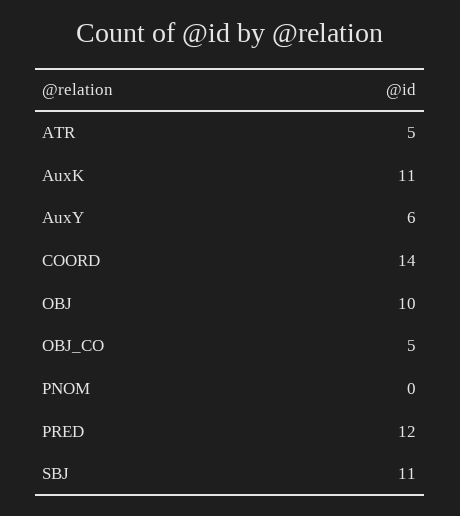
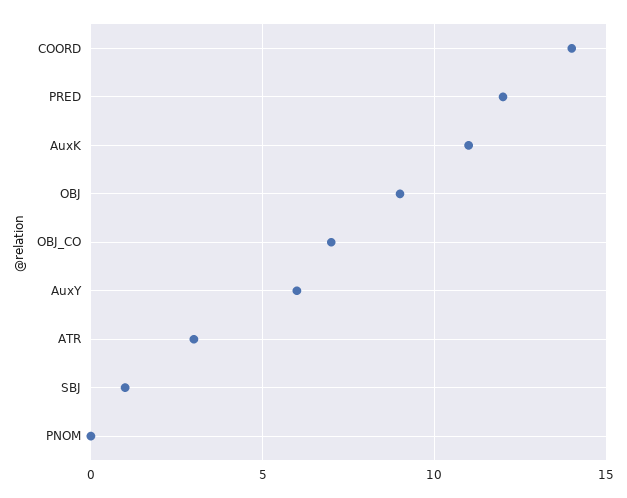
  {
-   "ATR": 5,
+   "ATR": 3,
    "AuxK": 11,
    "AuxY": 6,
    "COORD": 14,
-   "OBJ": 10,
+   "OBJ": 9,
-   "OBJ_CO": 5,
+   "OBJ_CO": 7,
    "PNOM": 0,
    "PRED": 12,
-   "SBJ": 11
+   "SBJ": 1
  }

